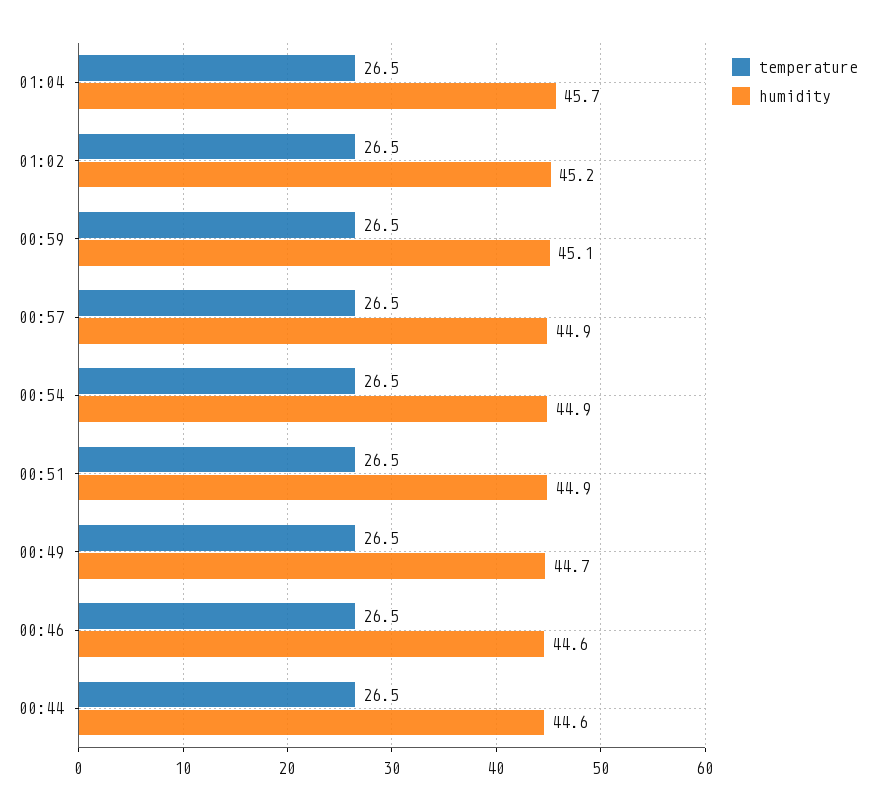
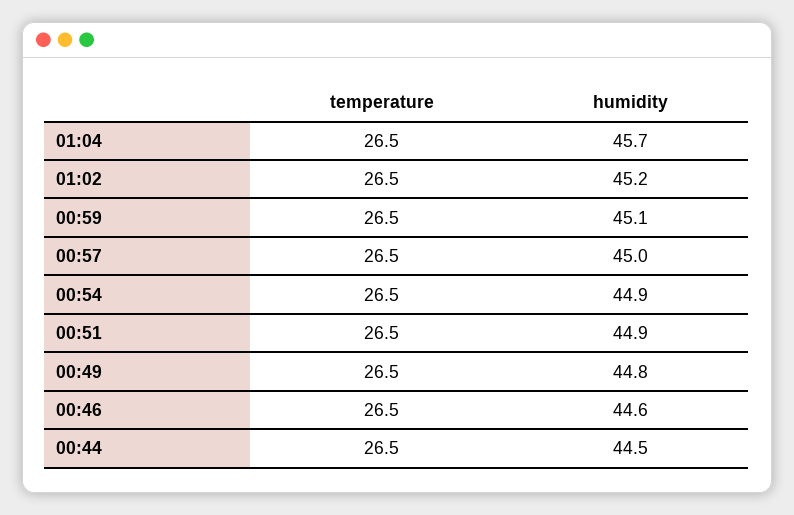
  {
    "temperature": {
      "01:04": 26.5,
      "01:02": 26.5,
      "00:59": 26.5,
      "00:57": 26.5,
      "00:54": 26.5,
      "00:51": 26.5,
      "00:49": 26.5,
      "00:46": 26.5,
      "00:44": 26.5
    },
    "humidity": {
      "01:04": 45.7,
      "01:02": 45.2,
      "00:59": 45.1,
-     "00:57": 44.9,
+     "00:57": 45,
      "00:54": 44.9,
      "00:51": 44.9,
-     "00:49": 44.7,
+     "00:49": 44.8,
      "00:46": 44.6,
-     "00:44": 44.6
+     "00:44": 44.5
    }
  }

